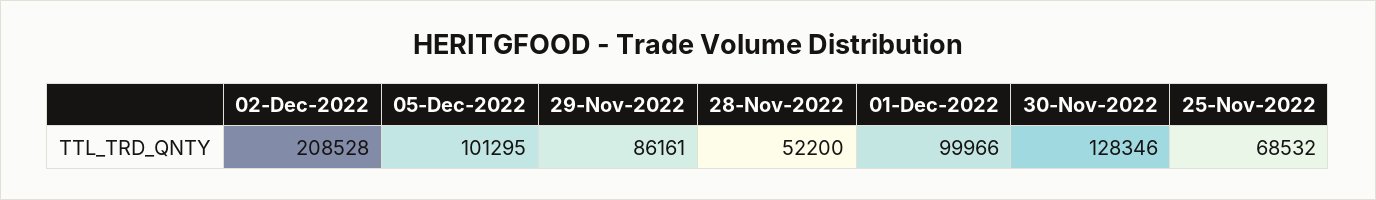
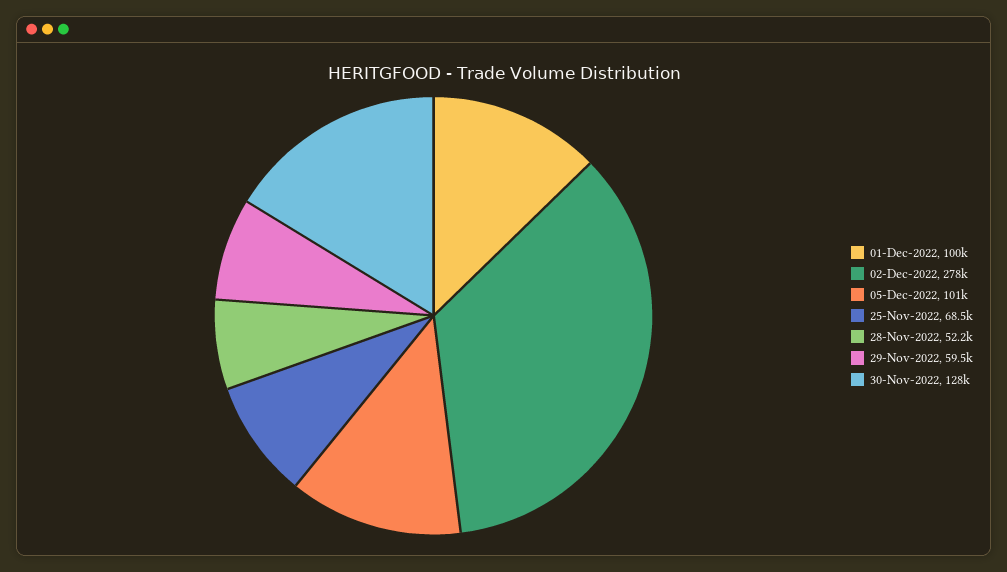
  {
-   "02-Dec-2022": 208528,
+   "02-Dec-2022": 278000,
    "05-Dec-2022": 101295,
-   "29-Nov-2022": 86161,
+   "29-Nov-2022": 59500,
    "28-Nov-2022": 52200,
    "01-Dec-2022": 99966,
    "30-Nov-2022": 128346,
    "25-Nov-2022": 68532
  }

